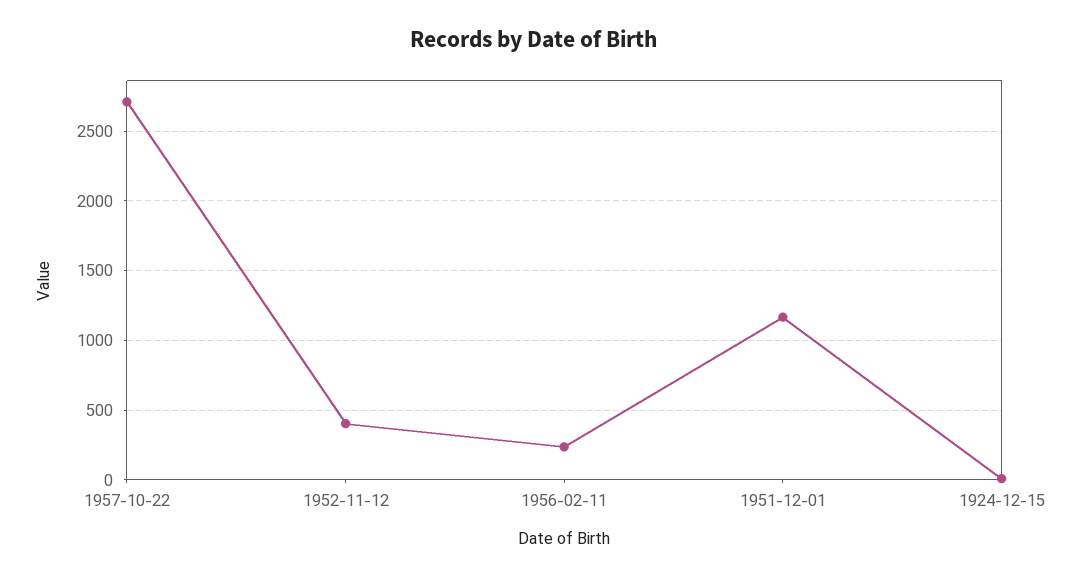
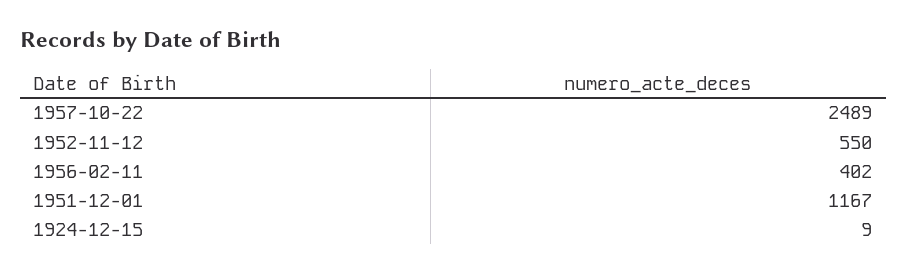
  {
-   "1957-10-22": 2700,
+   "1957-10-22": 2489,
-   "1952-11-12": 400,
+   "1952-11-12": 550,
-   "1956-02-11": 250,
+   "1956-02-11": 402,
    "1951-12-01": 1167,
    "1924-12-15": 9
  }

